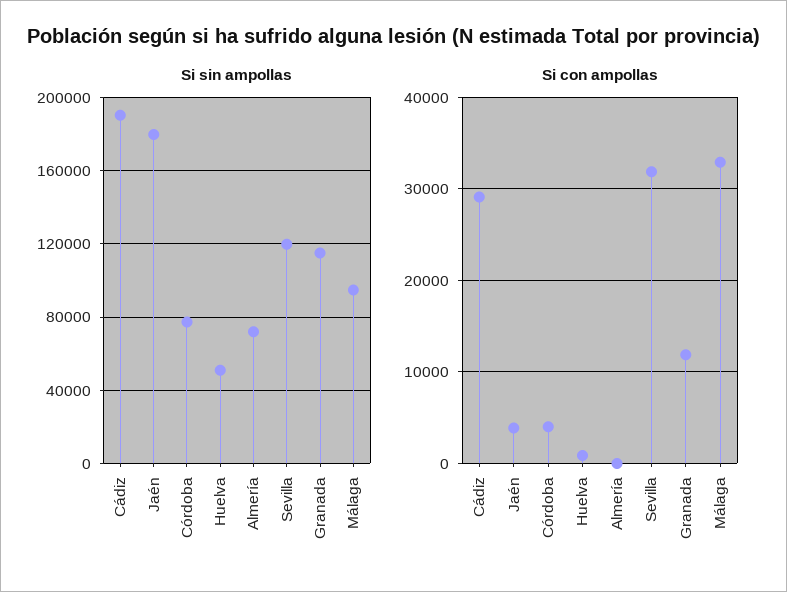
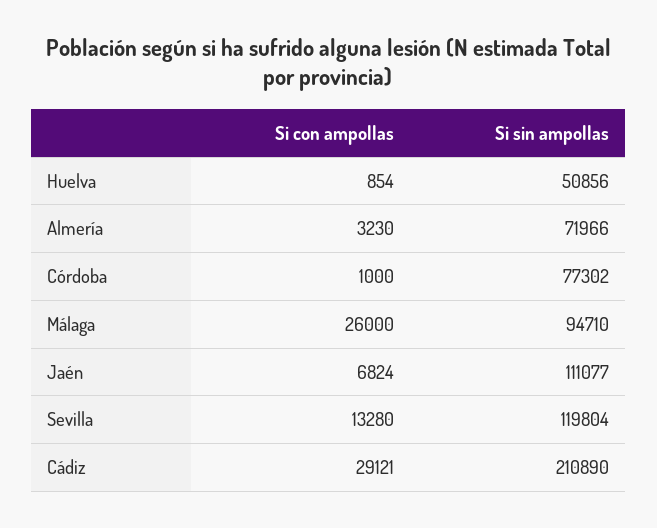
  {
    "Si sin ampollas": {
-     "Cádiz": 190000,
+     "Cádiz": 210890,
-     "Jaén": 180000,
+     "Jaén": 111077,
      "Córdoba": 77302,
      "Huelva": 50856,
      "Almería": 71966,
      "Sevilla": 119804,
-     "Granada": 115000,
      "Málaga": 94710
    },
    "Si con ampollas": {
      "Cádiz": 29121,
-     "Jaén": 4000,
+     "Jaén": 6824,
-     "Córdoba": 4000,
+     "Córdoba": 1000,
      "Huelva": 854,
-     "Almería": 0,
+     "Almería": 3230,
-     "Sevilla": 32000,
+     "Sevilla": 13280,
-     "Granada": 12000,
-     "Málaga": 33000
+     "Málaga": 26000
    }
  }

